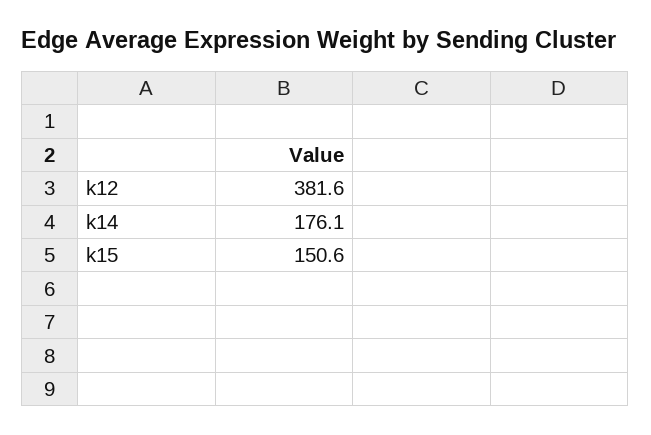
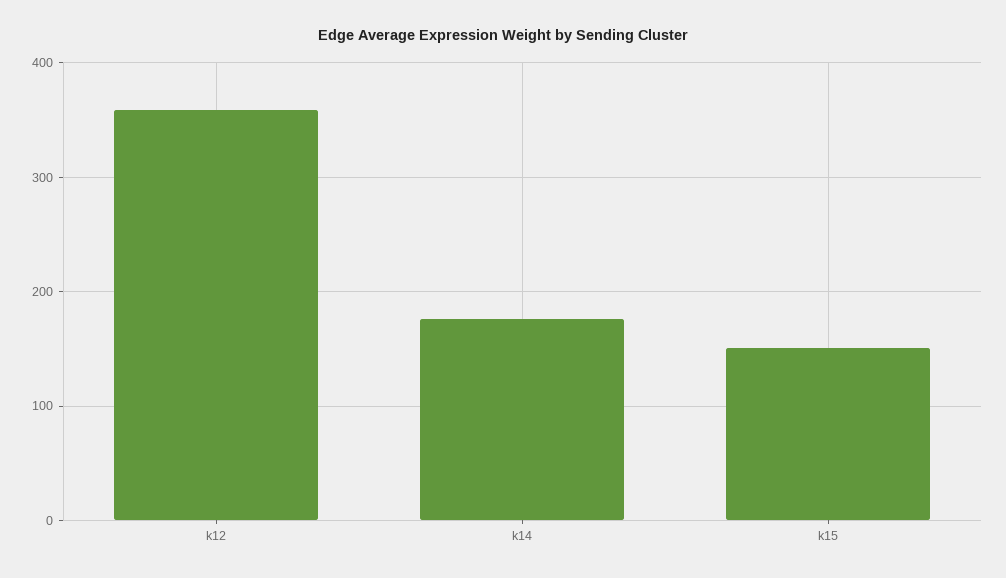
  {
-   "k12": 381.6,
+   "k12": 360,
    "k14": 176.1,
    "k15": 150.6
  }

